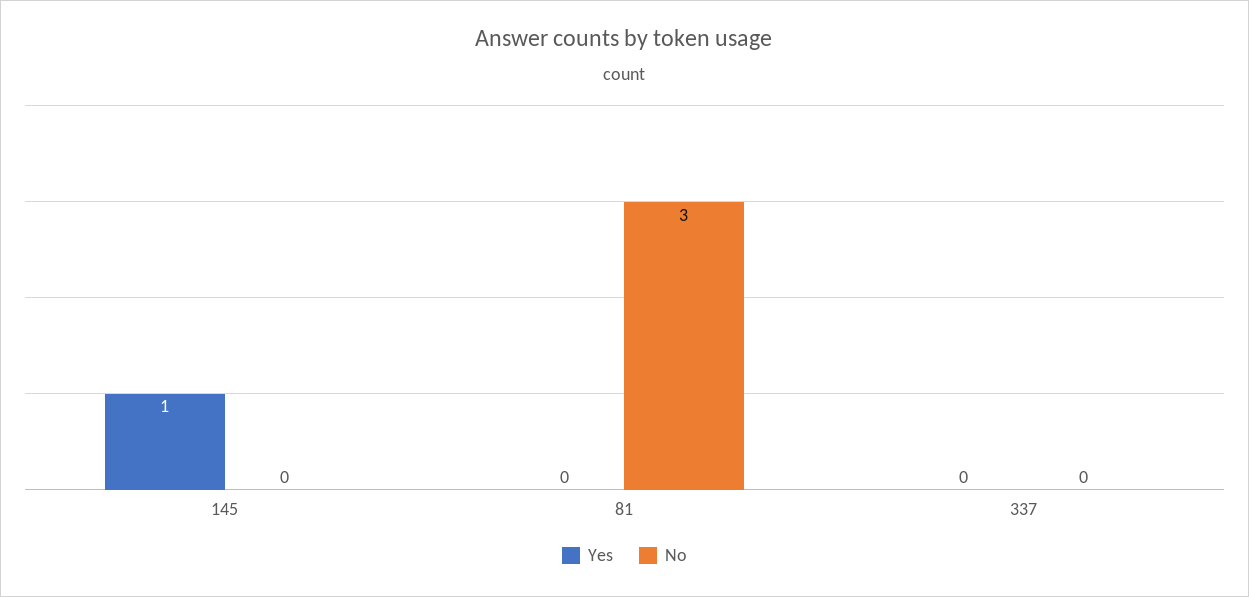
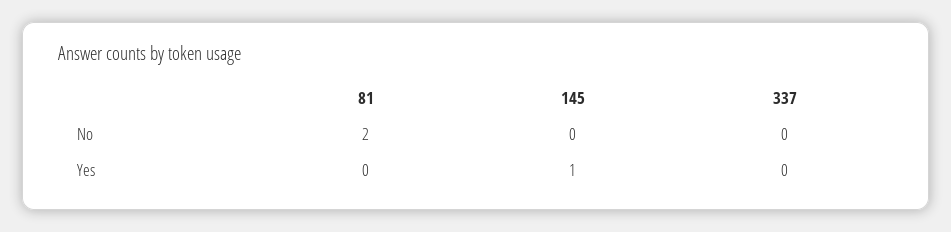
  {
    "Yes": {
      "145": 1,
      "81": 0,
      "337": 0
    },
    "No": {
      "145": 0,
-     "81": 3,
+     "81": 2,
      "337": 0
    }
  }

